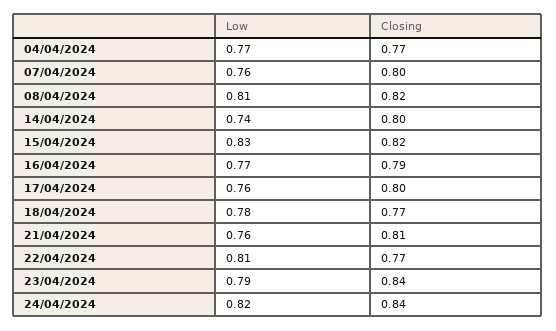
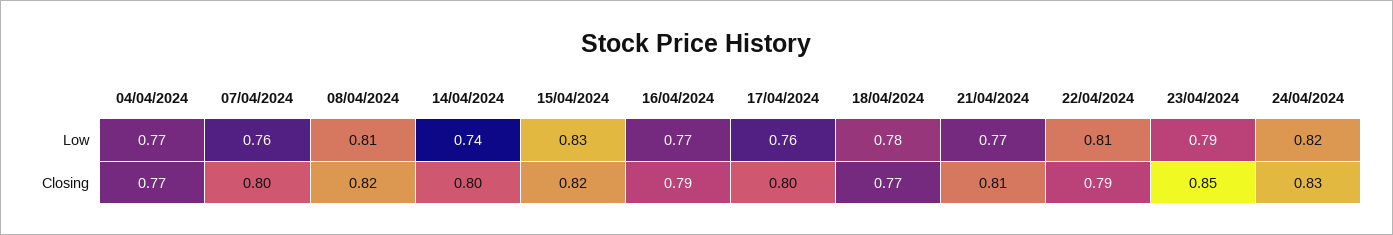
  {
    "Low": {
      "04/04/2024": 0.77,
      "07/04/2024": 0.76,
      "08/04/2024": 0.81,
      "14/04/2024": 0.74,
      "15/04/2024": 0.83,
      "16/04/2024": 0.77,
      "17/04/2024": 0.76,
      "18/04/2024": 0.78,
-     "21/04/2024": 0.76,
+     "21/04/2024": 0.77,
      "22/04/2024": 0.81,
      "23/04/2024": 0.79,
      "24/04/2024": 0.82
    },
    "Closing": {
      "04/04/2024": 0.77,
      "07/04/2024": 0.8,
      "08/04/2024": 0.82,
      "14/04/2024": 0.8,
      "15/04/2024": 0.82,
      "16/04/2024": 0.79,
      "17/04/2024": 0.8,
      "18/04/2024": 0.77,
      "21/04/2024": 0.81,
-     "22/04/2024": 0.77,
+     "22/04/2024": 0.79,
-     "23/04/2024": 0.84,
+     "23/04/2024": 0.85,
-     "24/04/2024": 0.84
+     "24/04/2024": 0.83
    }
  }

